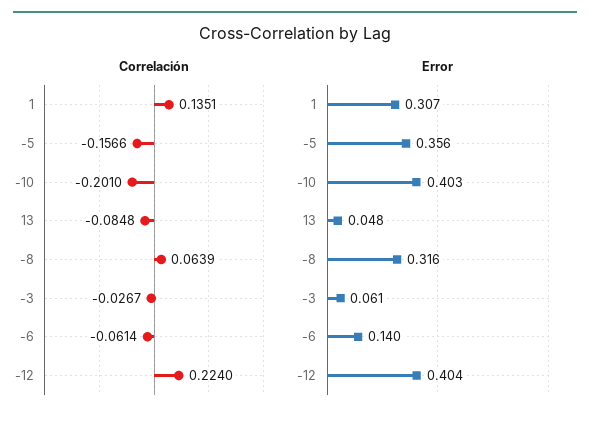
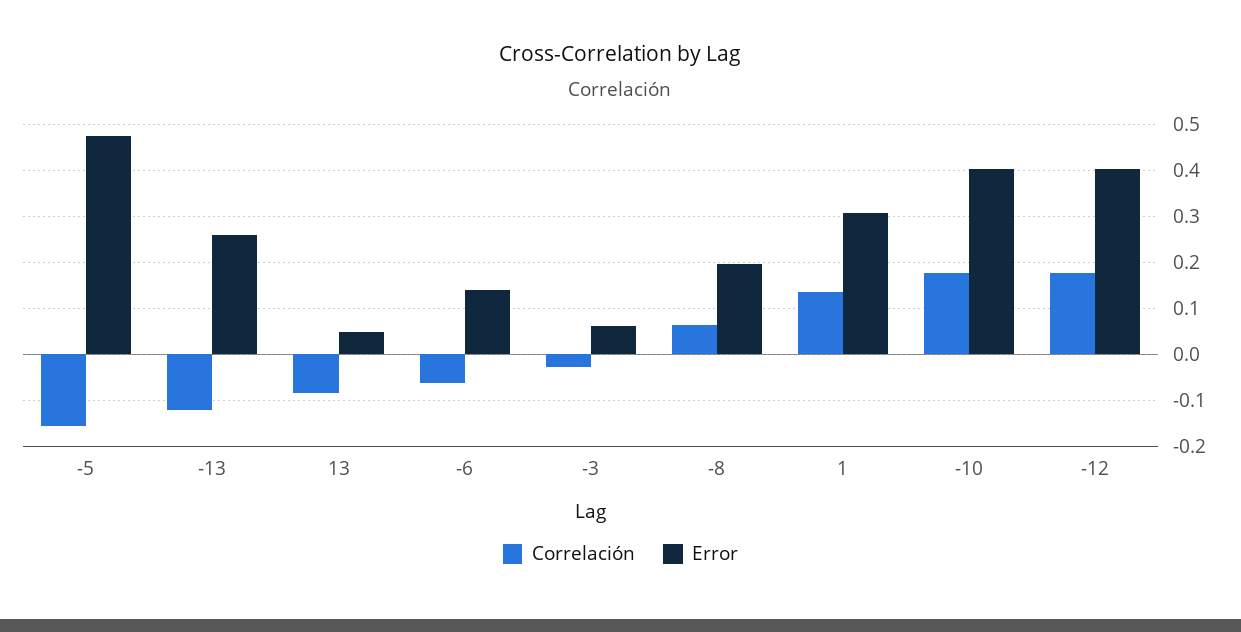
  {
    "Correlación": {
      "1": 0.1351,
      "-5": -0.1566,
-     "-10": -0.201,
+     "-10": 0.18,
      "13": -0.0848,
      "-8": 0.0639,
      "-3": -0.0267,
      "-6": -0.0614,
-     "-12": 0.224
+     "-12": 0.18,
+     "-13": -0.12
    },
    "Error": {
      "1": 0.307,
-     "-5": 0.356,
+     "-5": 0.48,
      "-10": 0.403,
      "13": 0.048,
-     "-8": 0.316,
+     "-8": 0.2,
      "-3": 0.061,
      "-6": 0.14,
-     "-12": 0.404
+     "-12": 0.404,
+     "-13": 0.26
    }
  }

